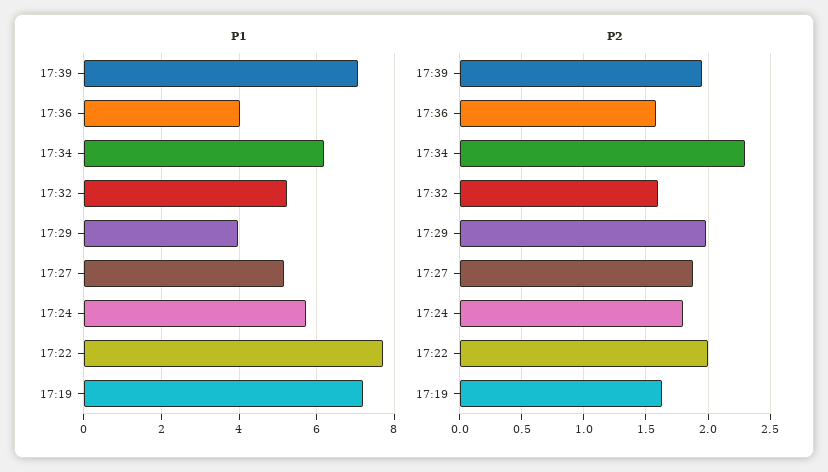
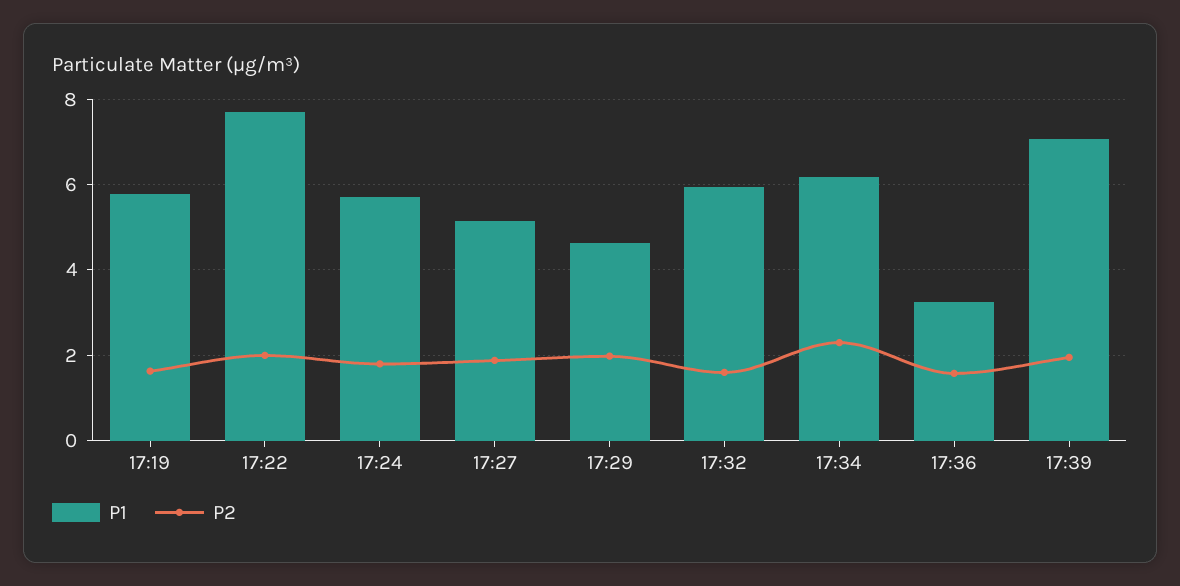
  {
    "P1": {
      "17:39": 7,
-     "17:36": 4,
+     "17:36": 3.2,
      "17:34": 6.2,
-     "17:32": 5.2,
+     "17:32": 6,
-     "17:29": 4,
+     "17:29": 4.6,
      "17:27": 5.2,
      "17:24": 5.8,
      "17:22": 7.8,
-     "17:19": 7.2
+     "17:19": 5.8
    },
    "P2": {
      "17:39": 1.95,
      "17:36": 1.6,
      "17:34": 2.3,
      "17:32": 1.6,
      "17:29": 2,
      "17:27": 1.9,
      "17:24": 1.8,
      "17:22": 2,
      "17:19": 1.65
    }
  }

